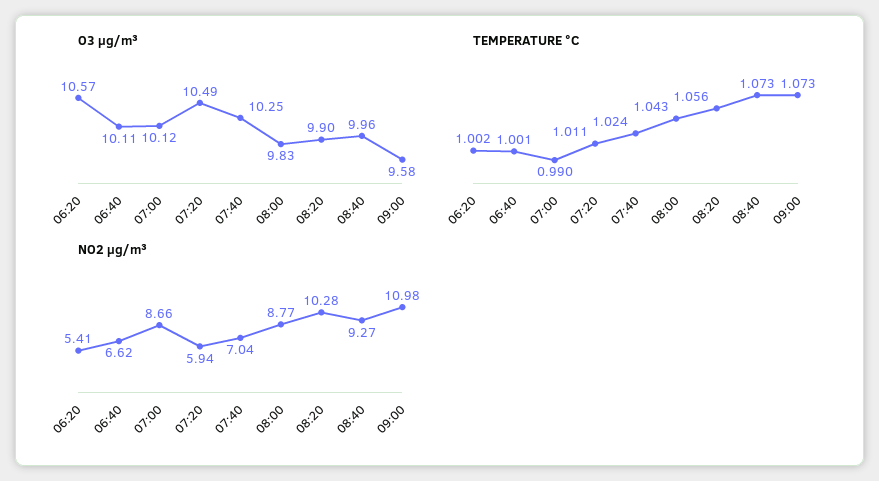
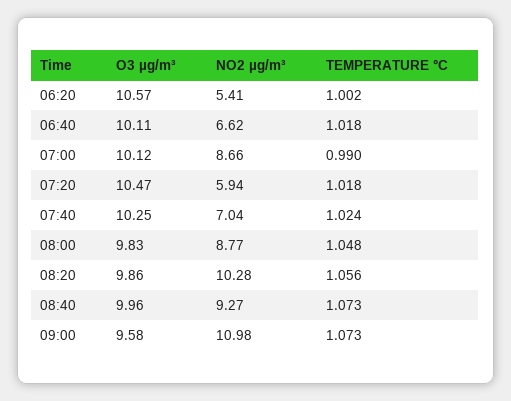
  {
    "O3 µg/m³": {
      "06:20": 10.57,
      "06:40": 10.11,
      "07:00": 10.12,
-     "07:20": 10.49,
+     "07:20": 10.47,
      "07:40": 10.25,
      "08:00": 9.83,
-     "08:20": 9.9,
+     "08:20": 9.86,
      "08:40": 9.96,
      "09:00": 9.58
    },
    "TEMPERATURE °C": {
      "06:20": 1.002,
-     "06:40": 1.001,
+     "06:40": 1.018,
      "07:00": 0.99,
-     "07:20": 1.011,
+     "07:20": 1.018,
      "07:40": 1.024,
-     "08:00": 1.043,
+     "08:00": 1.048,
      "08:20": 1.056,
      "08:40": 1.073,
      "09:00": 1.073
    },
    "NO2 µg/m³": {
      "06:20": 5.41,
      "06:40": 6.62,
      "07:00": 8.66,
      "07:20": 5.94,
      "07:40": 7.04,
      "08:00": 8.77,
      "08:20": 10.28,
      "08:40": 9.27,
      "09:00": 10.98
    }
  }

